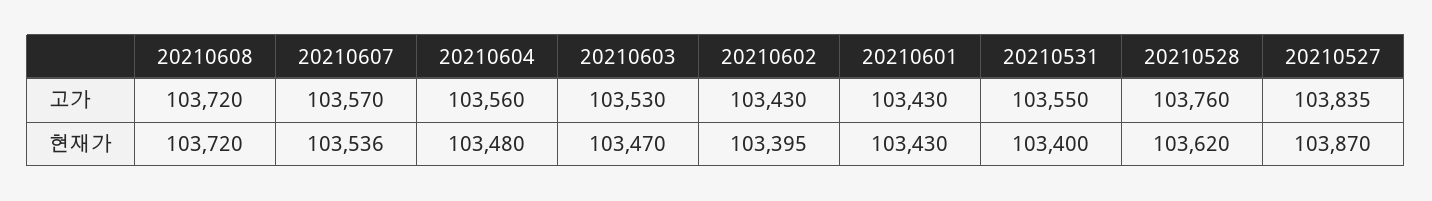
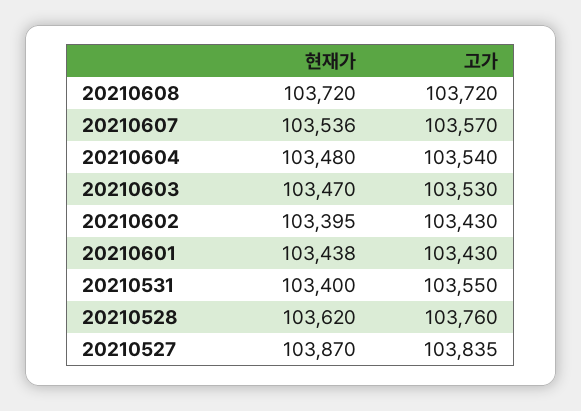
  {
    "20210608": {
      "고가": 103720,
      "현재가": 103720
    },
    "20210607": {
      "고가": 103570,
      "현재가": 103536
    },
    "20210604": {
-     "고가": 103560,
+     "고가": 103540,
      "현재가": 103480
    },
    "20210603": {
      "고가": 103530,
      "현재가": 103470
    },
    "20210602": {
      "고가": 103430,
      "현재가": 103395
    },
    "20210601": {
      "고가": 103430,
-     "현재가": 103430
+     "현재가": 103438
    },
    "20210531": {
      "고가": 103550,
      "현재가": 103400
    },
    "20210528": {
      "고가": 103760,
      "현재가": 103620
    },
    "20210527": {
      "고가": 103835,
      "현재가": 103870
    }
  }

